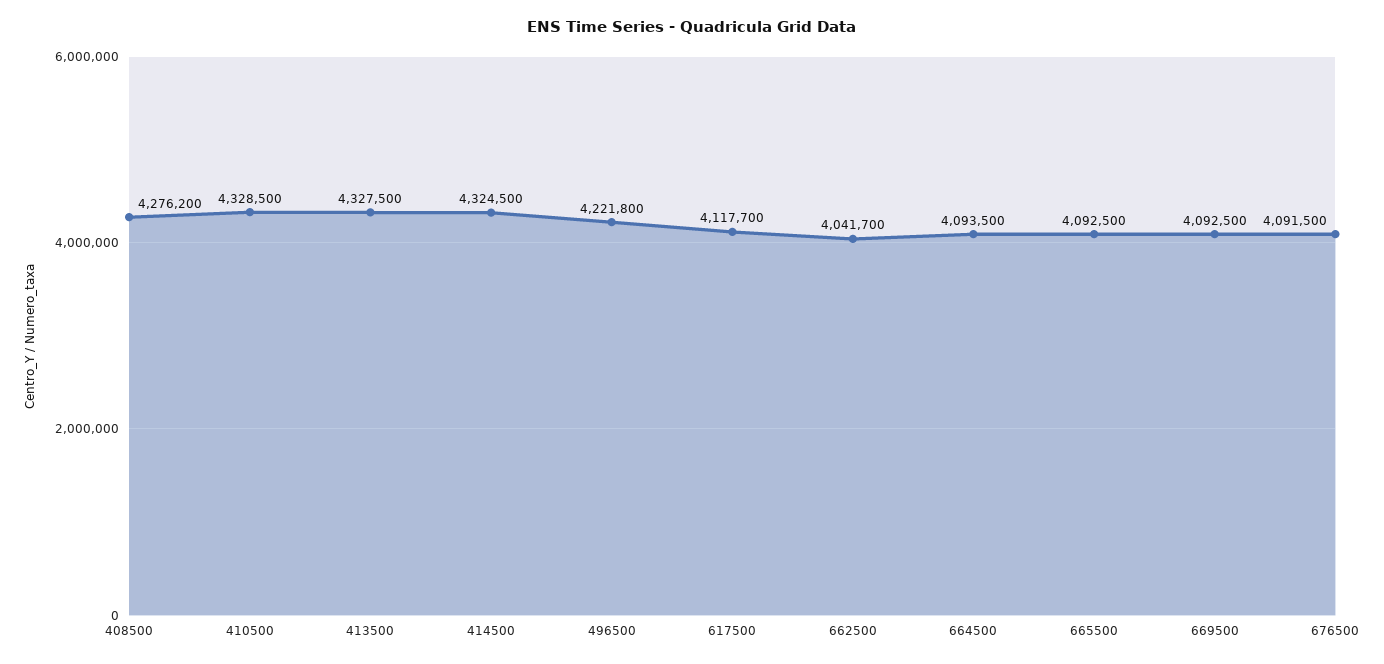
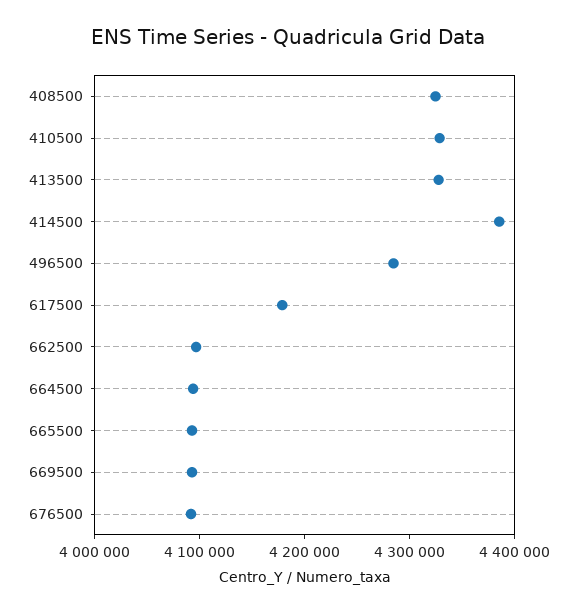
  {
-   "408500": 4276200,
+   "408500": 4320000,
    "410500": 4328500,
    "413500": 4327500,
-   "414500": 4324500,
+   "414500": 4380000,
-   "496500": 4221800,
+   "496500": 4280000,
-   "617500": 4117700,
+   "617500": 4180000,
-   "662500": 4041700,
+   "662500": 4100000,
    "664500": 4093500,
    "665500": 4092500,
    "669500": 4092500,
    "676500": 4091500
  }

